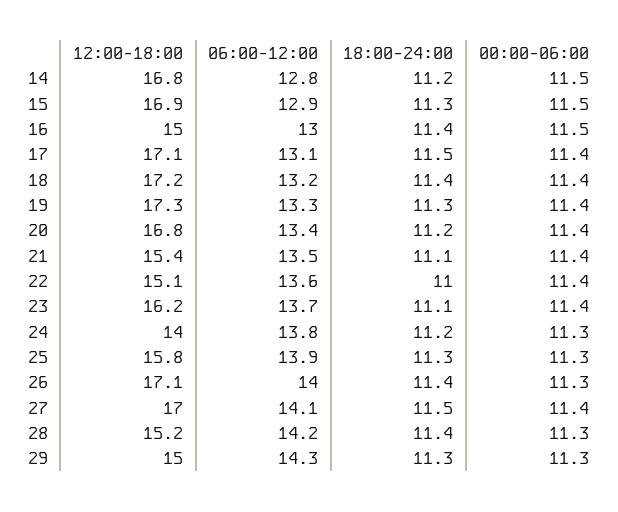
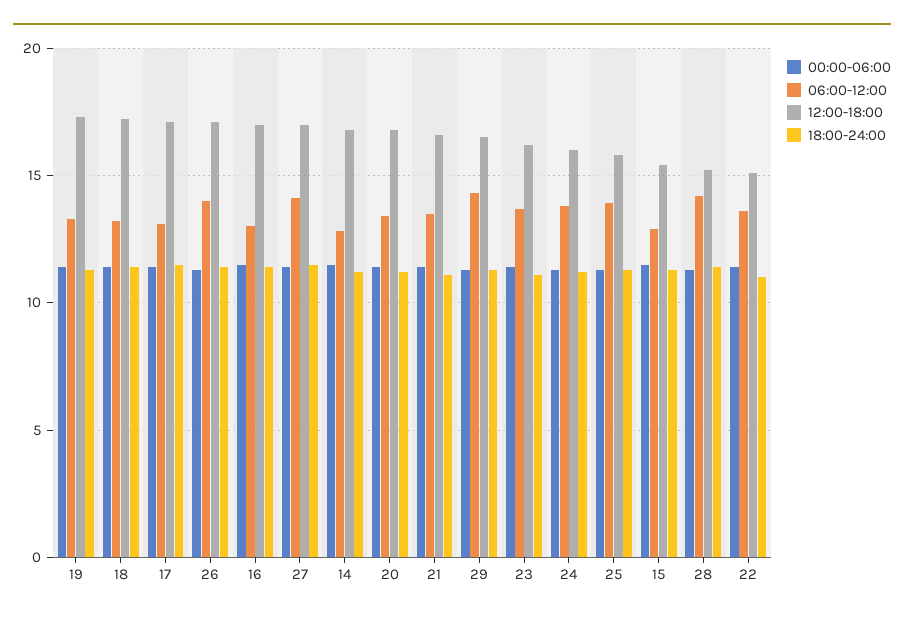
  {
    "12:00-18:00": {
      "14": 16.8,
-     "15": 16.9,
+     "15": 15.5,
-     "16": 15,
+     "16": 17,
      "17": 17.1,
      "18": 17.2,
      "19": 17.3,
      "20": 16.8,
-     "21": 15.4,
+     "21": 16.5,
      "22": 15.1,
      "23": 16.2,
-     "24": 14,
+     "24": 16,
      "25": 15.8,
      "26": 17.1,
      "27": 17,
      "28": 15.2,
-     "29": 15
+     "29": 16.5
    },
    "06:00-12:00": {
      "14": 12.8,
      "15": 12.9,
      "16": 13,
      "17": 13.1,
      "18": 13.2,
      "19": 13.3,
      "20": 13.4,
      "21": 13.5,
      "22": 13.6,
      "23": 13.7,
      "24": 13.8,
      "25": 13.9,
      "26": 14,
      "27": 14.1,
      "28": 14.2,
      "29": 14.3
    },
    "18:00-24:00": {
      "14": 11.2,
      "15": 11.3,
      "16": 11.4,
      "17": 11.5,
      "18": 11.4,
      "19": 11.3,
      "20": 11.2,
      "21": 11.1,
      "22": 11,
      "23": 11.1,
      "24": 11.2,
      "25": 11.3,
      "26": 11.4,
      "27": 11.5,
      "28": 11.4,
      "29": 11.3
    },
    "00:00-06:00": {
      "14": 11.5,
      "15": 11.5,
      "16": 11.5,
      "17": 11.4,
      "18": 11.4,
      "19": 11.4,
      "20": 11.4,
      "21": 11.4,
      "22": 11.4,
      "23": 11.4,
      "24": 11.3,
      "25": 11.3,
      "26": 11.3,
      "27": 11.4,
      "28": 11.3,
      "29": 11.3
    }
  }

